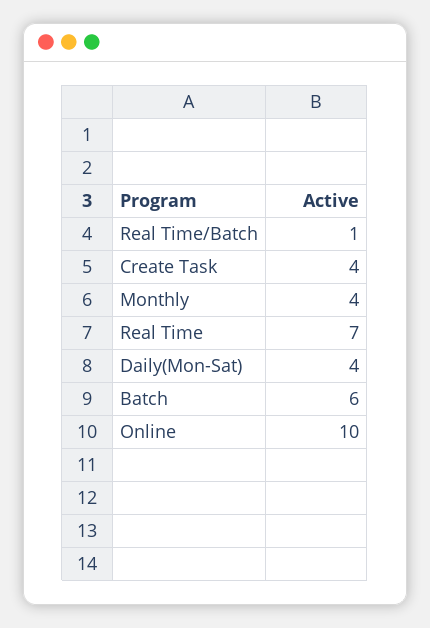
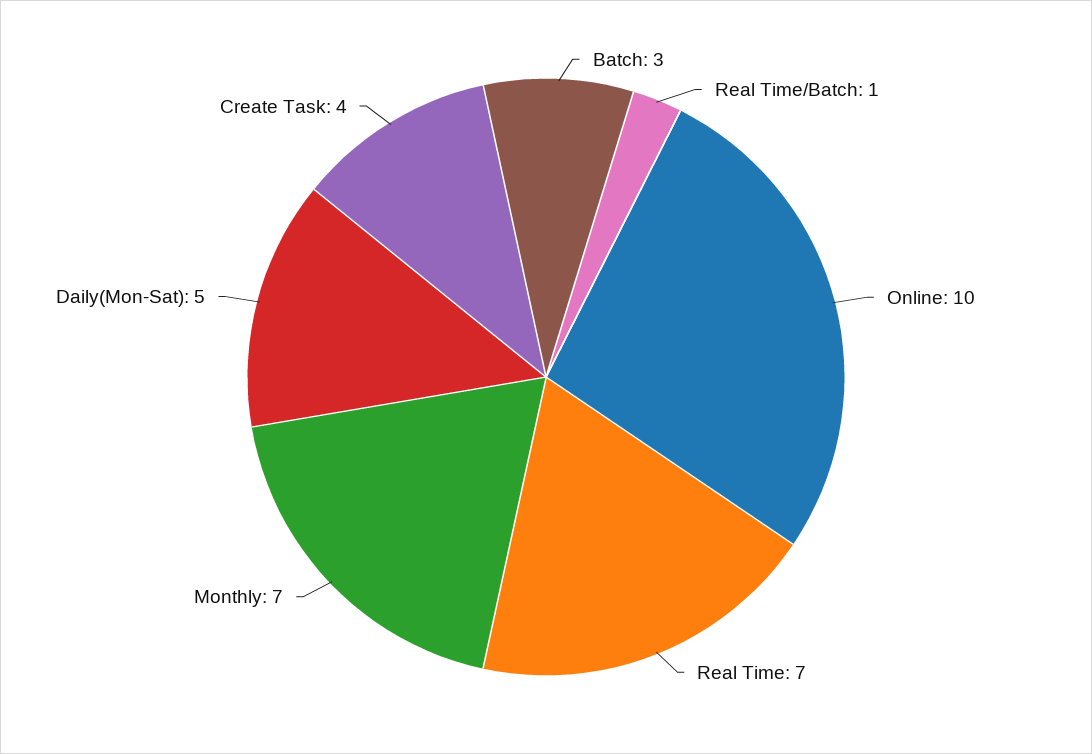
  {
    "Real Time/Batch": 1,
    "Create Task": 4,
-   "Monthly": 4,
+   "Monthly": 7,
    "Real Time": 7,
-   "Daily(Mon-Sat)": 4,
+   "Daily(Mon-Sat)": 5,
-   "Batch": 6,
+   "Batch": 3,
    "Online": 10
  }

